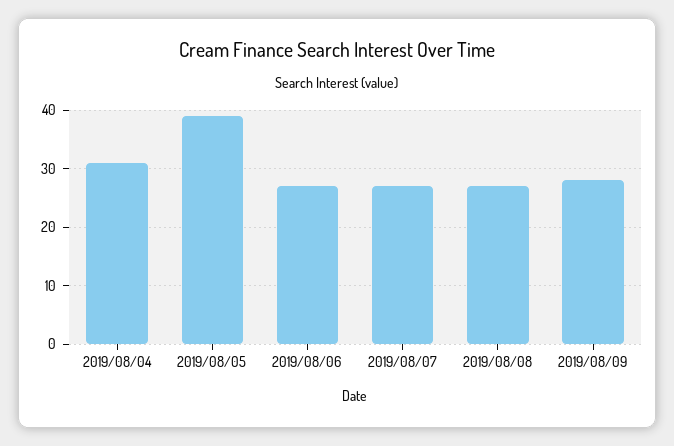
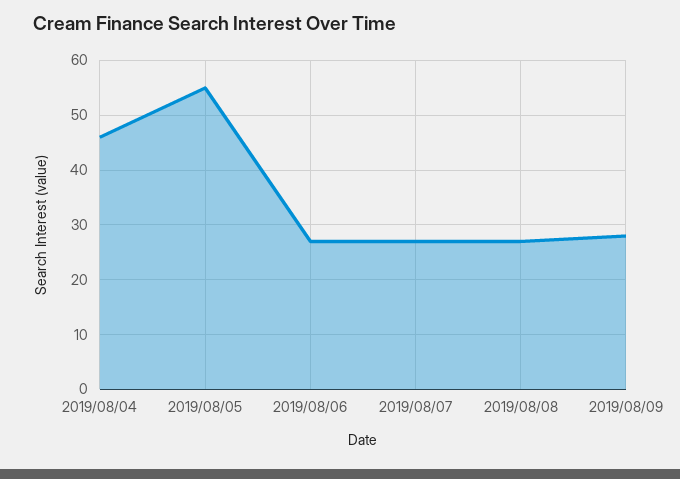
  {
-   "2019/08/04": 30,
+   "2019/08/04": 45,
-   "2019/08/05": 40,
+   "2019/08/05": 55,
    "2019/08/06": 25,
    "2019/08/07": 25,
    "2019/08/08": 25,
    "2019/08/09": 30
  }

